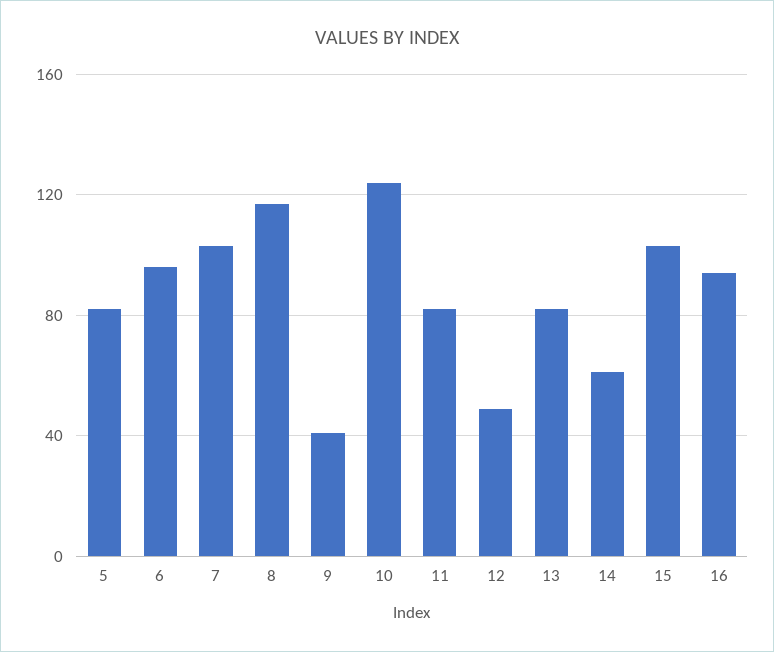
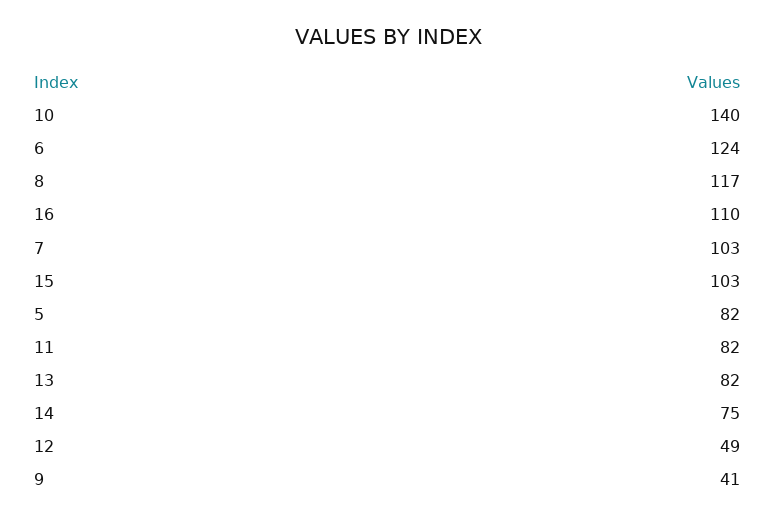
  {
    "5": 82,
-   "6": 95,
+   "6": 124,
    "7": 103,
    "8": 117,
    "9": 41,
-   "10": 125,
+   "10": 140,
    "11": 82,
    "12": 49,
    "13": 82,
-   "14": 60,
+   "14": 75,
    "15": 103,
-   "16": 95
+   "16": 110
  }

